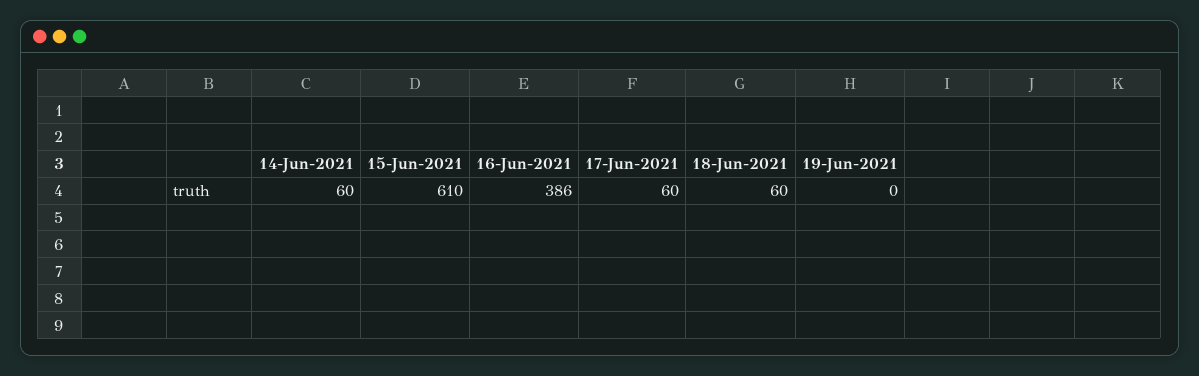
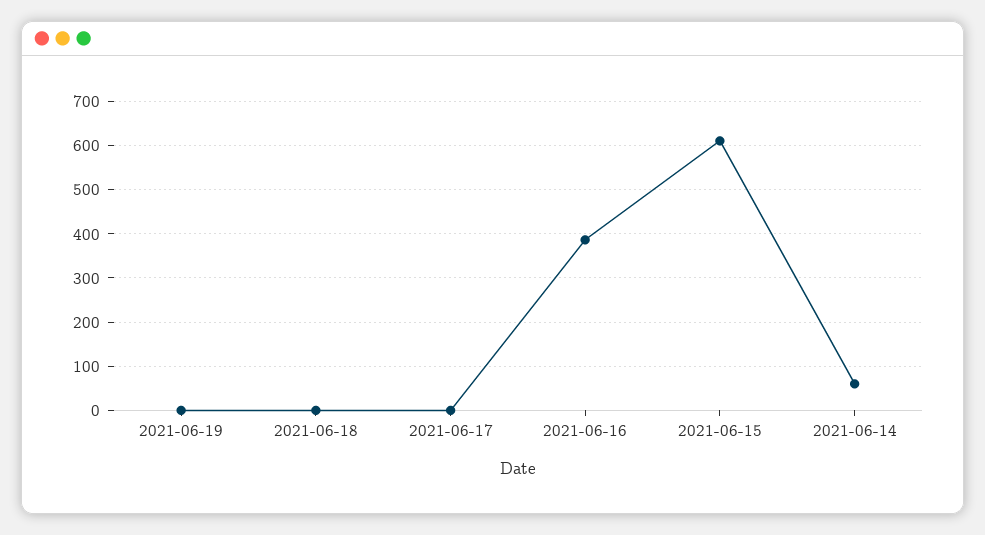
  {
    "14-Jun-2021": 60,
    "15-Jun-2021": 610,
    "16-Jun-2021": 386,
-   "17-Jun-2021": 60,
+   "17-Jun-2021": 0,
-   "18-Jun-2021": 60,
+   "18-Jun-2021": 0,
    "19-Jun-2021": 0
  }

